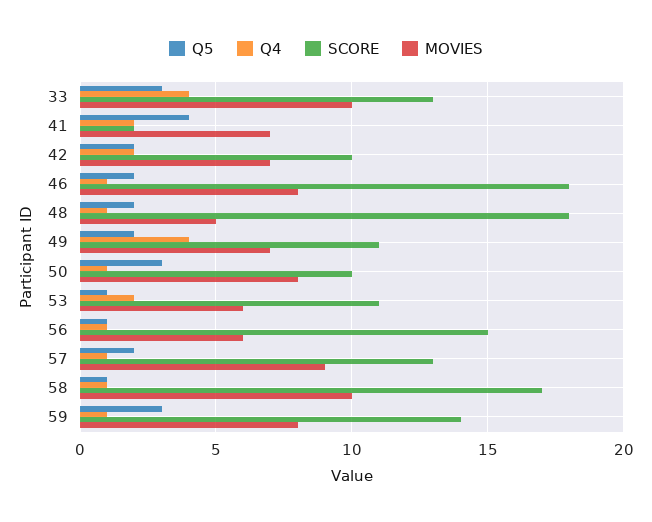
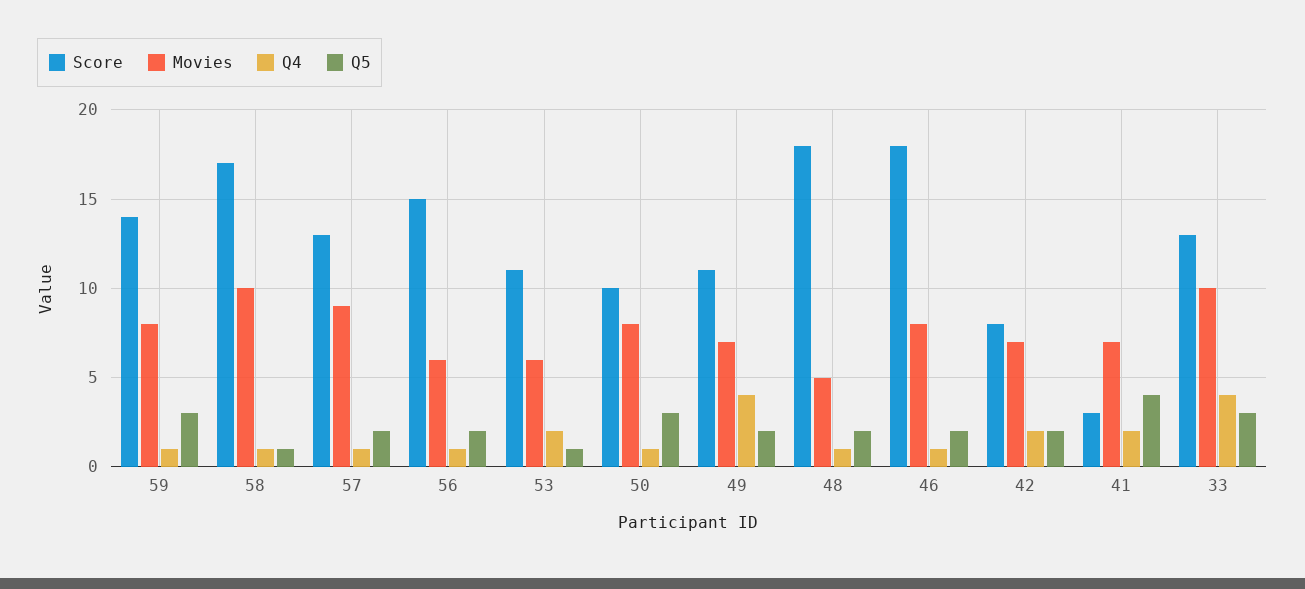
  {
    "Q5": {
      "33": 3,
      "41": 4,
      "42": 2,
      "46": 2,
      "48": 2,
      "49": 2,
      "50": 3,
      "53": 1,
-     "56": 1,
+     "56": 2,
      "57": 2,
      "58": 1,
      "59": 3
    },
    "Q4": {
      "33": 4,
      "41": 2,
      "42": 2,
      "46": 1,
      "48": 1,
      "49": 4,
      "50": 1,
      "53": 2,
      "56": 1,
      "57": 1,
      "58": 1,
      "59": 1
    },
    "SCORE": {
      "33": 13,
-     "41": 2,
+     "41": 3,
-     "42": 10,
+     "42": 8,
      "46": 18,
      "48": 18,
      "49": 11,
      "50": 10,
      "53": 11,
      "56": 15,
      "57": 13,
      "58": 17,
      "59": 14
    },
    "MOVIES": {
      "33": 10,
      "41": 7,
      "42": 7,
      "46": 8,
      "48": 5,
      "49": 7,
      "50": 8,
      "53": 6,
      "56": 6,
      "57": 9,
      "58": 10,
      "59": 8
    }
  }

